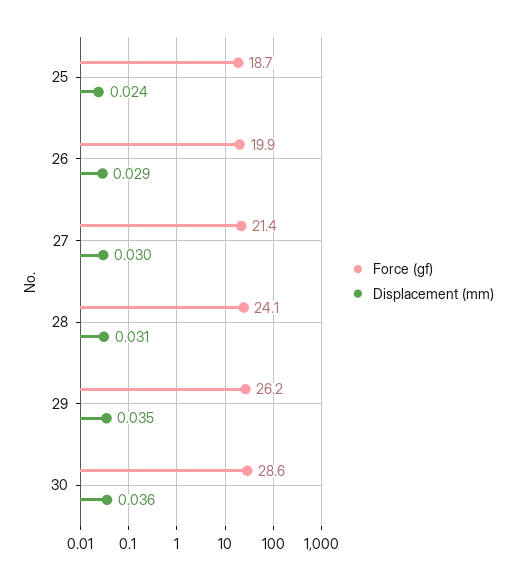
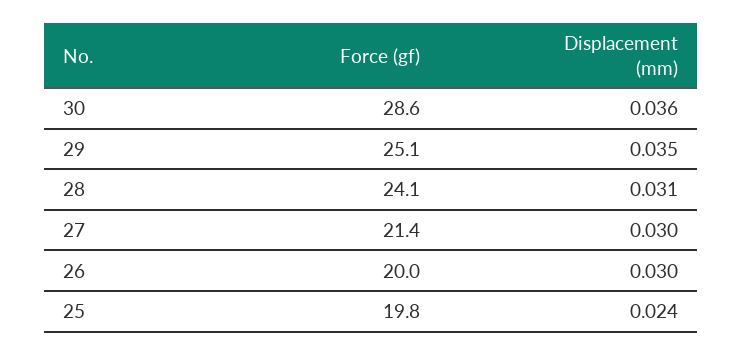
  {
    "Force (gf)": {
-     "25": 18.7,
+     "25": 19.8,
-     "26": 19.9,
+     "26": 20,
      "27": 21.4,
      "28": 24.1,
-     "29": 26.2,
+     "29": 25.1,
      "30": 28.6
    },
    "Displacement (mm)": {
      "25": 0.024,
-     "26": 0.029,
+     "26": 0.03,
      "27": 0.03,
      "28": 0.031,
      "29": 0.035,
      "30": 0.036
    }
  }

